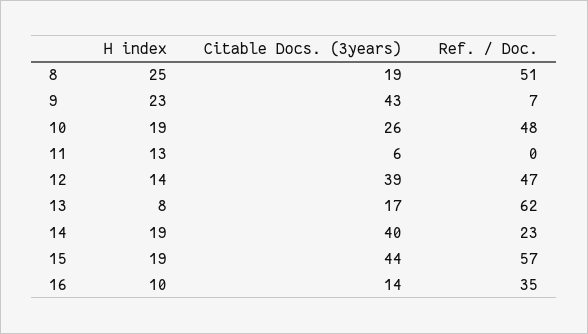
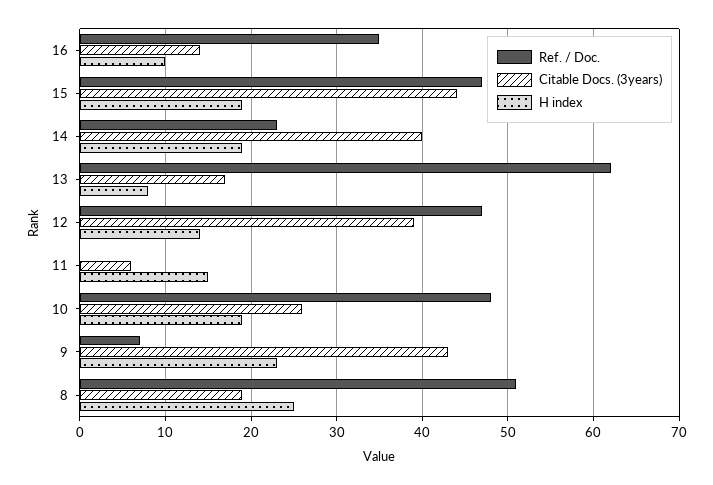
  {
    "H index": {
      "8": 25,
      "9": 23,
      "10": 19,
-     "11": 13,
+     "11": 15,
      "12": 14,
      "13": 8,
      "14": 19,
      "15": 19,
      "16": 10
    },
    "Citable Docs. (3years)": {
      "8": 19,
      "9": 43,
      "10": 26,
      "11": 6,
      "12": 39,
      "13": 17,
      "14": 40,
      "15": 44,
      "16": 14
    },
    "Ref. / Doc.": {
      "8": 51,
      "9": 7,
      "10": 48,
      "11": 0,
      "12": 47,
      "13": 62,
      "14": 23,
-     "15": 57,
+     "15": 47,
      "16": 35
    }
  }

